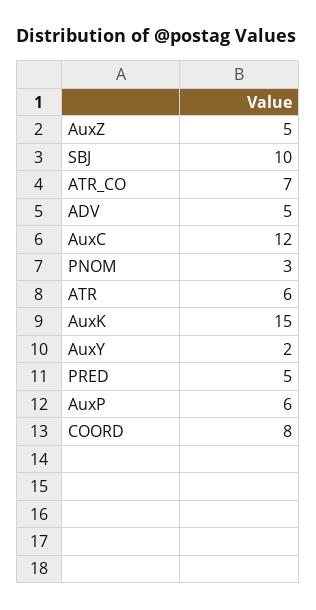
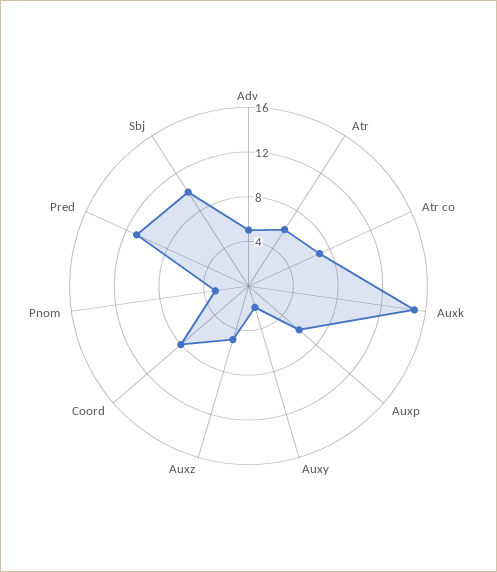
  {
    "AuxZ": 5,
    "SBJ": 10,
    "ATR_CO": 7,
    "ADV": 5,
-   "AuxC": 12,
    "PNOM": 3,
    "ATR": 6,
    "AuxK": 15,
    "AuxY": 2,
-   "PRED": 5,
+   "PRED": 11,
    "AuxP": 6,
    "COORD": 8
  }

